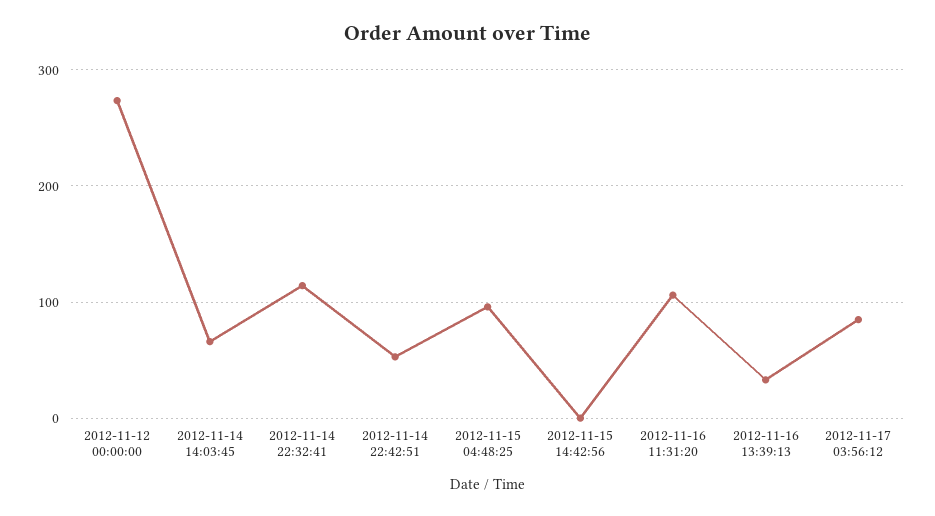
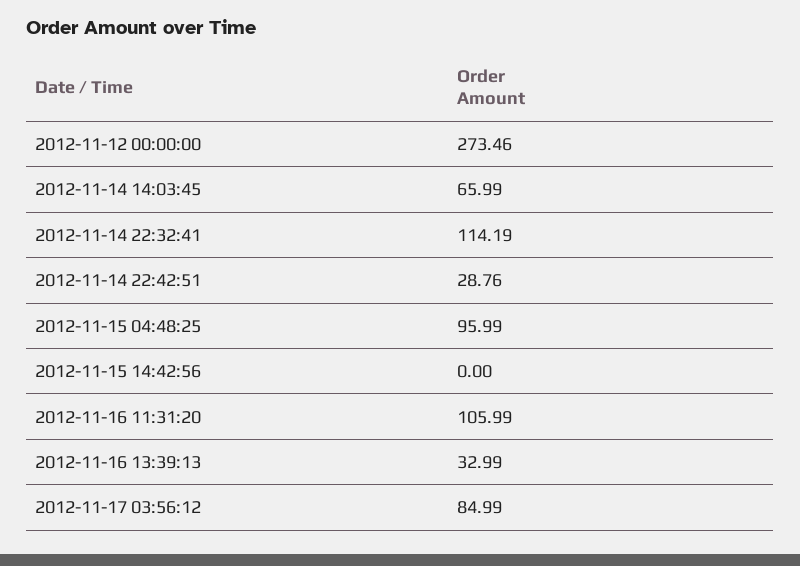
  {
    "2012-11-12 00:00:00": 273.46,
    "2012-11-14 14:03:45": 65.99,
    "2012-11-14 22:32:41": 114.19,
-   "2012-11-14 22:42:51": 50,
+   "2012-11-14 22:42:51": 28.76,
    "2012-11-15 04:48:25": 95.99,
    "2012-11-15 14:42:56": 0,
    "2012-11-16 11:31:20": 105.99,
    "2012-11-16 13:39:13": 32.99,
    "2012-11-17 03:56:12": 84.99
  }

